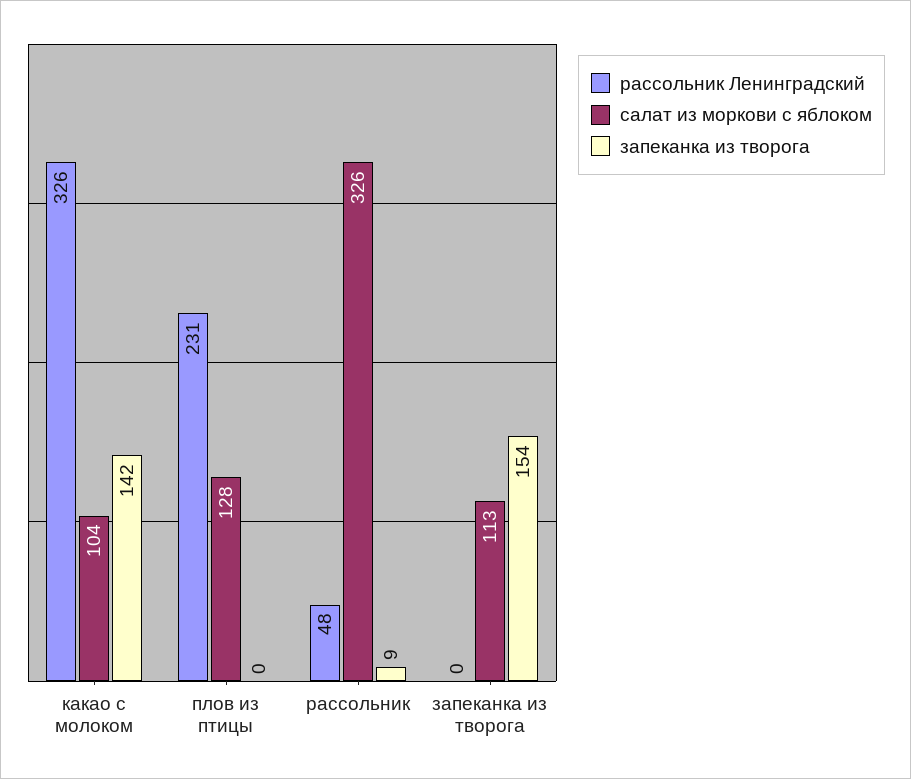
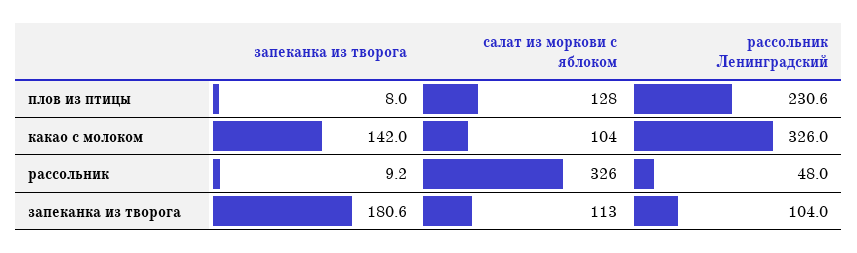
  {
    "рассольник Ленинградский": {
      "какао с молоком": 326,
      "плов из птицы": 230.6,
      "рассольник": 48,
-     "запеканка из творога": 0
+     "запеканка из творога": 104
    },
    "салат из моркови с яблоком": {
      "какао с молоком": 104,
      "плов из птицы": 128,
      "рассольник": 326,
      "запеканка из творога": 113
    },
    "запеканка из творога": {
      "какао с молоком": 142,
-     "плов из птицы": 0,
+     "плов из птицы": 8,
      "рассольник": 9.2,
-     "запеканка из творога": 154
+     "запеканка из творога": 180.6
    }
  }

